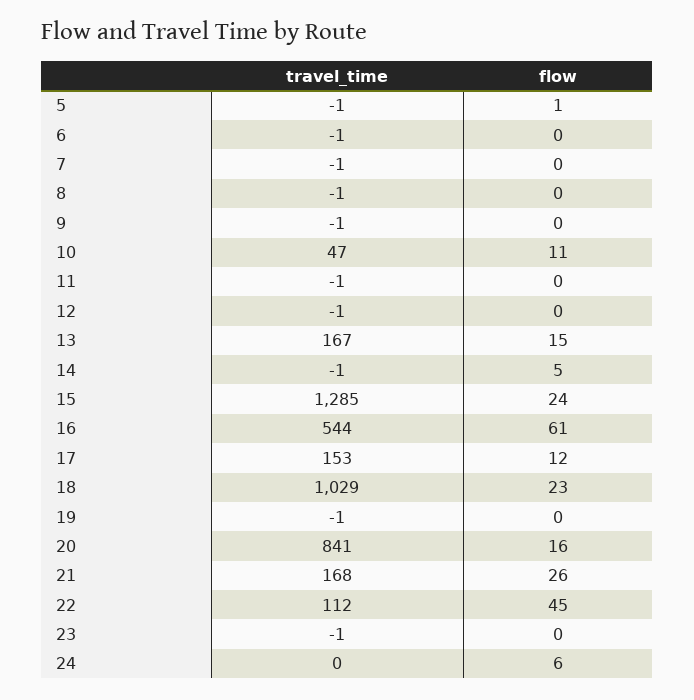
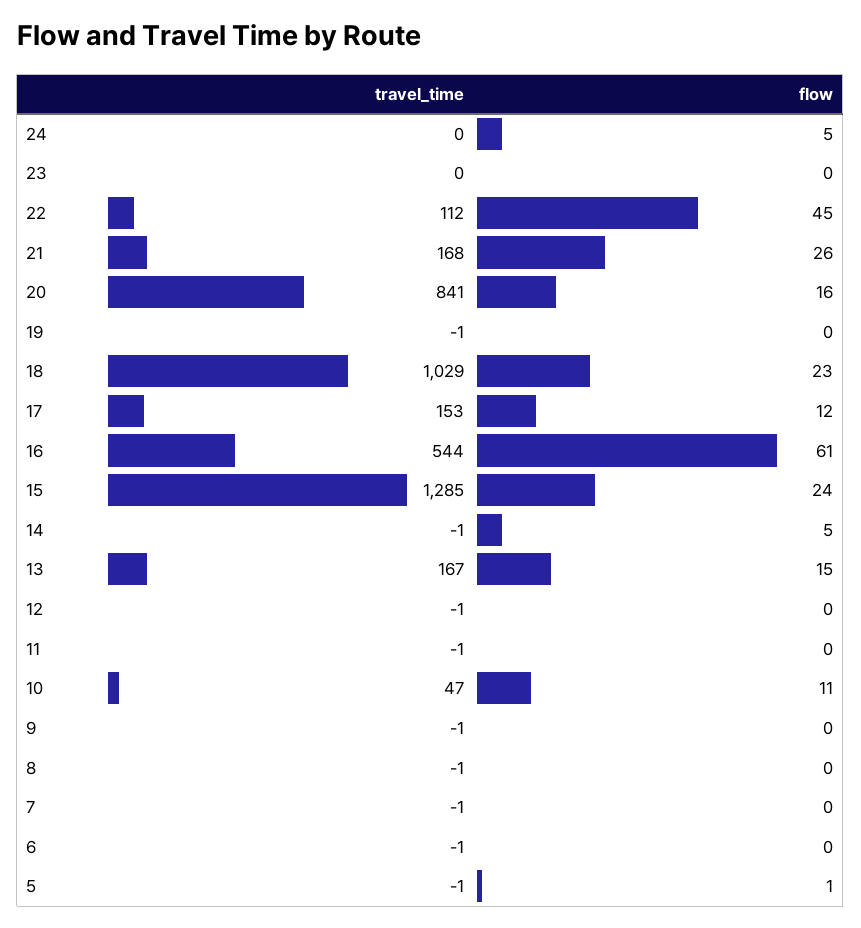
  {
    "travel_time": {
      "5": -1,
      "6": -1,
      "7": -1,
      "8": -1,
      "9": -1,
      "10": 47,
      "11": -1,
      "12": -1,
      "13": 167,
      "14": -1,
      "15": 1285,
      "16": 544,
      "17": 153,
      "18": 1029,
      "19": -1,
      "20": 841,
      "21": 168,
      "22": 112,
-     "23": -1,
+     "23": 0,
      "24": 0
    },
    "flow": {
      "5": 1,
      "6": 0,
      "7": 0,
      "8": 0,
      "9": 0,
      "10": 11,
      "11": 0,
      "12": 0,
      "13": 15,
      "14": 5,
      "15": 24,
      "16": 61,
      "17": 12,
      "18": 23,
      "19": 0,
      "20": 16,
      "21": 26,
      "22": 45,
      "23": 0,
-     "24": 6
+     "24": 5
    }
  }

